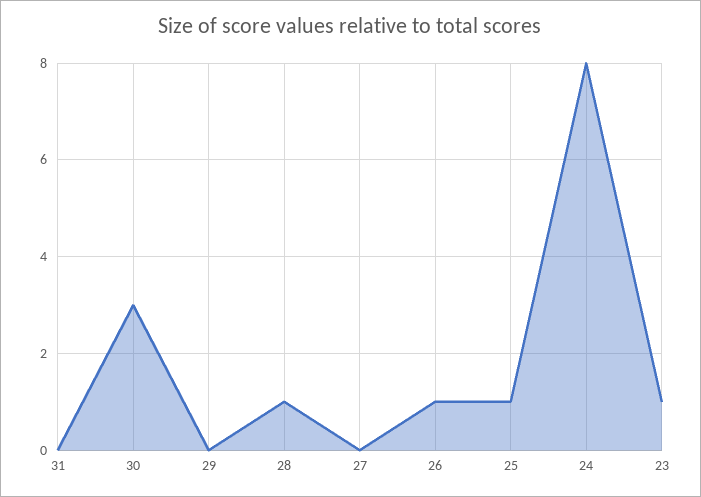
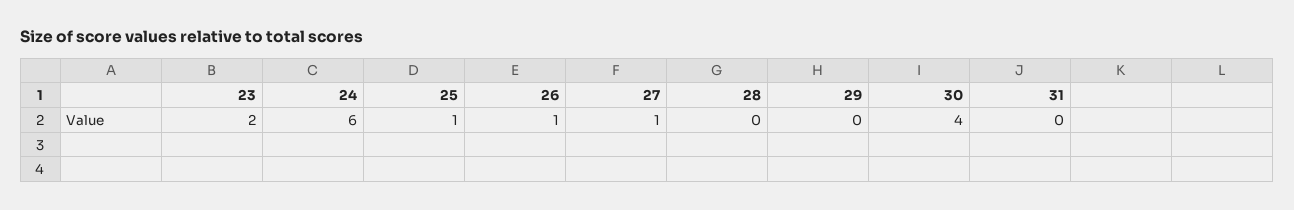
  {
    "31": 0,
-   "30": 3,
+   "30": 4,
    "29": 0,
-   "28": 1,
+   "28": 0,
-   "27": 0,
+   "27": 1,
    "26": 1,
    "25": 1,
-   "24": 8,
+   "24": 6,
-   "23": 1
+   "23": 2
  }

